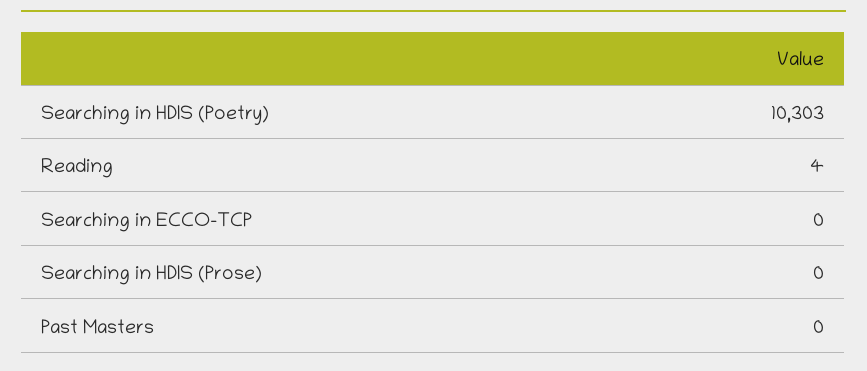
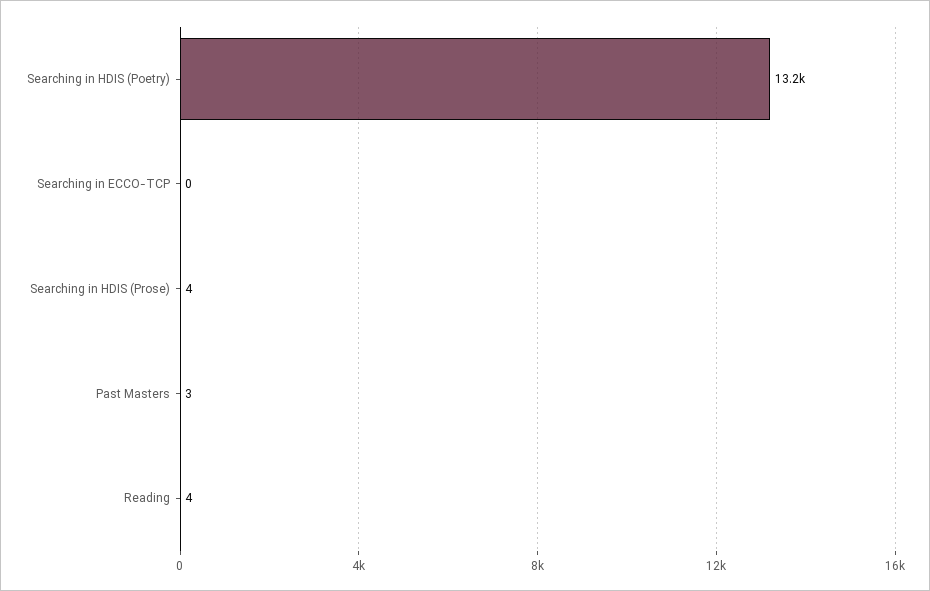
  {
-   "Searching in HDIS (Poetry)": 10303,
+   "Searching in HDIS (Poetry)": 13200,
    "Reading": 4,
    "Searching in ECCO-TCP": 0,
-   "Searching in HDIS (Prose)": 0,
+   "Searching in HDIS (Prose)": 4,
-   "Past Masters": 0
+   "Past Masters": 3
  }

